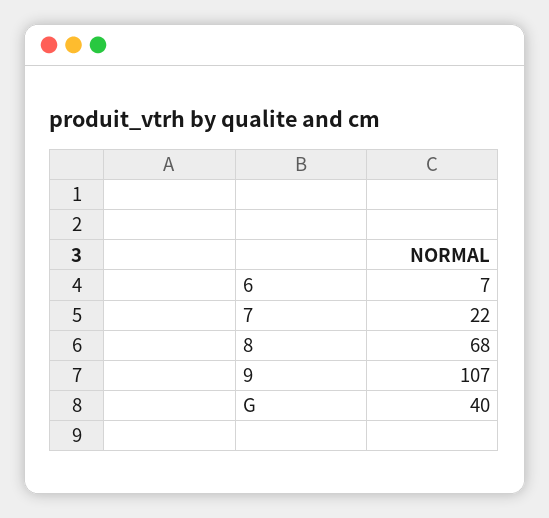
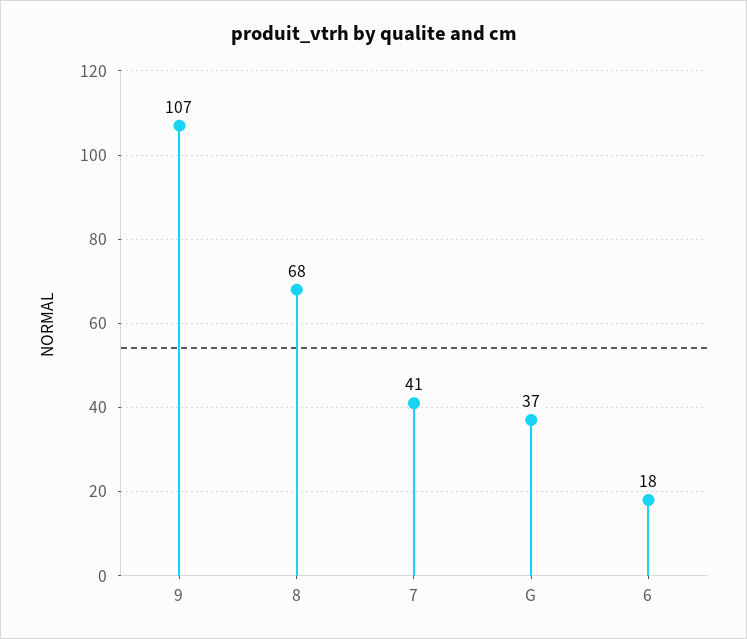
  {
-   "6": 7,
+   "6": 18,
-   "7": 22,
+   "7": 41,
    "8": 68,
    "9": 107,
-   "G": 40
+   "G": 37
  }

